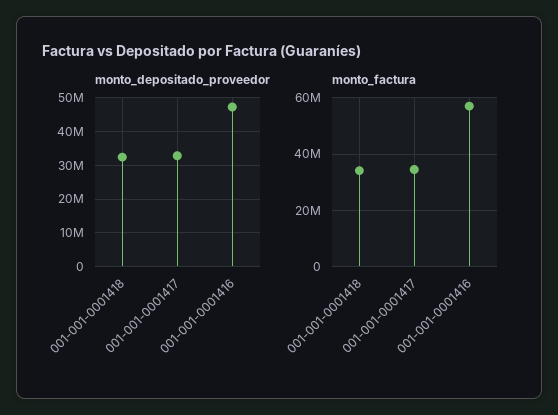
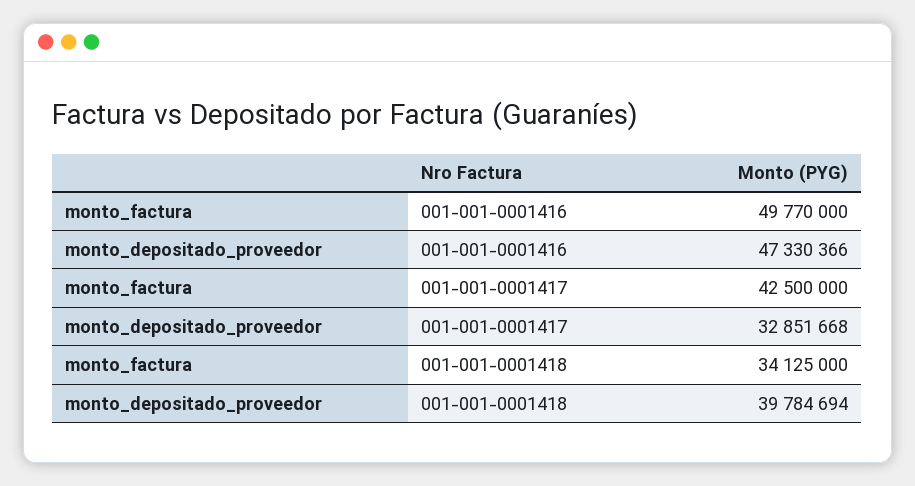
  {
    "monto_depositado_proveedor": {
-     "001-001-0001418": 32000000,
+     "001-001-0001418": 39784694,
      "001-001-0001417": 32851668,
      "001-001-0001416": 47330366
    },
    "monto_factura": {
      "001-001-0001418": 34125000,
-     "001-001-0001417": 35000000,
+     "001-001-0001417": 42500000,
-     "001-001-0001416": 57500000
+     "001-001-0001416": 49770000
    }
  }

